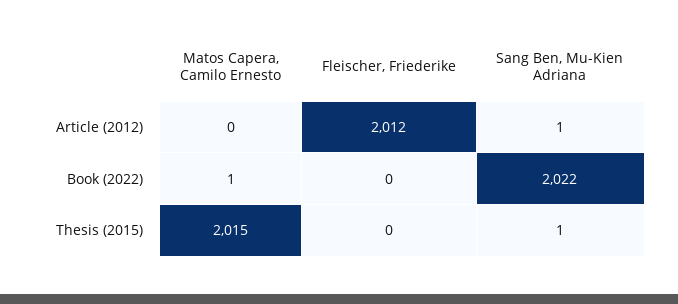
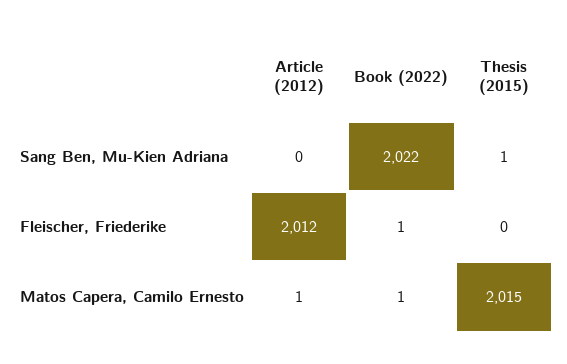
  {
    "Matos Capera, Camilo Ernesto": {
-     "Article (2012)": 0,
+     "Article (2012)": 1,
      "Book (2022)": 1,
      "Thesis (2015)": 2015
    },
    "Fleischer, Friederike": {
      "Article (2012)": 2012,
-     "Book (2022)": 0,
+     "Book (2022)": 1,
      "Thesis (2015)": 0
    },
    "Sang Ben, Mu-Kien Adriana": {
-     "Article (2012)": 1,
+     "Article (2012)": 0,
      "Book (2022)": 2022,
      "Thesis (2015)": 1
    }
  }

